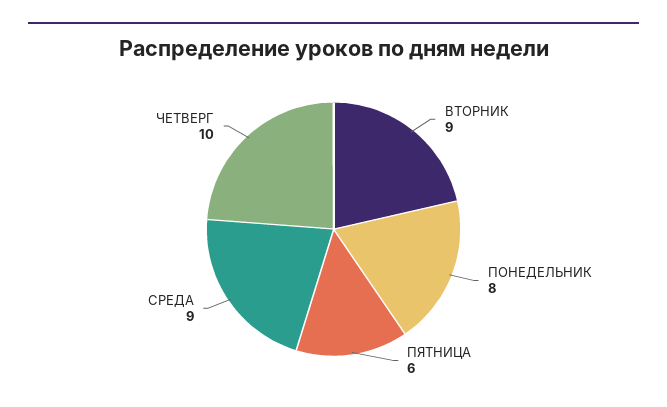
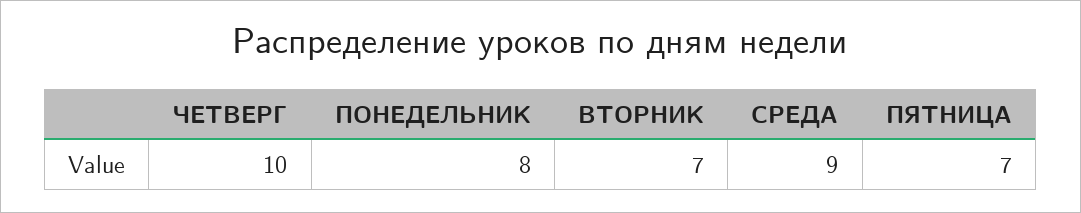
  {
-   "ВТОРНИК": 9,
+   "ВТОРНИК": 7,
    "ПОНЕДЕЛЬНИК": 8,
-   "ПЯТНИЦА": 6,
+   "ПЯТНИЦА": 7,
    "СРЕДА": 9,
    "ЧЕТВЕРГ": 10
  }

